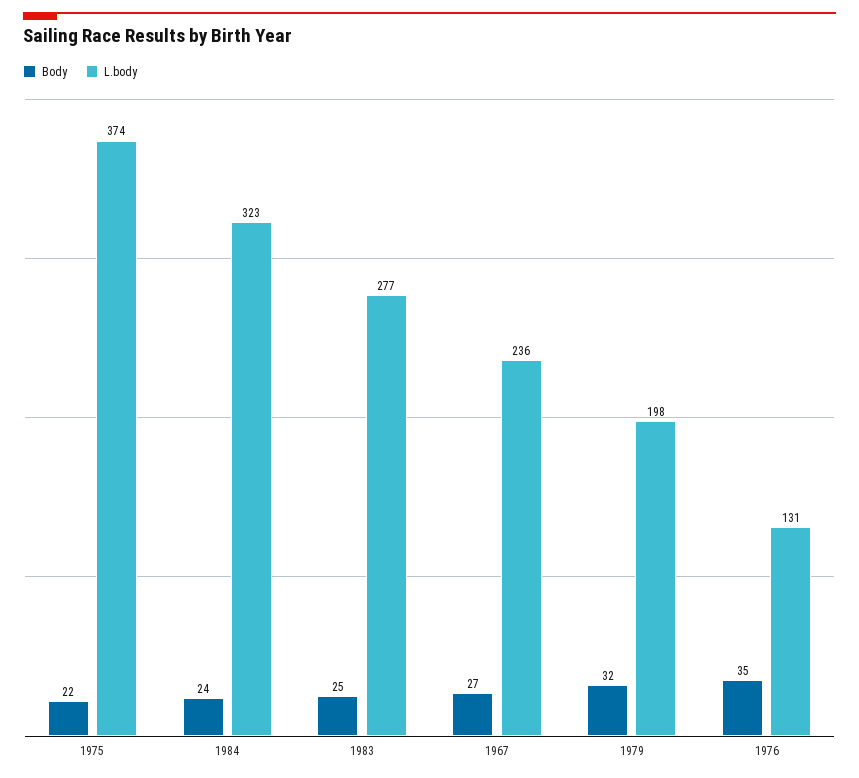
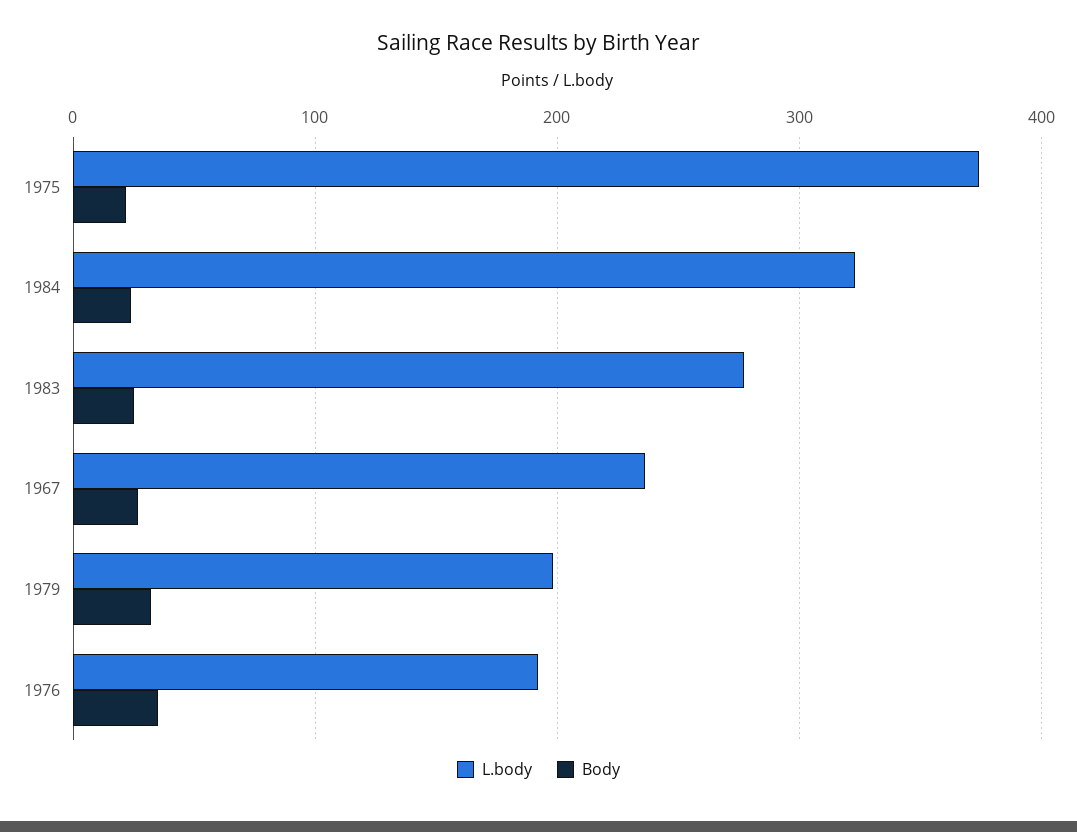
  {
    "Body": {
      "1975": 22,
      "1984": 24,
      "1983": 25,
      "1967": 27,
      "1979": 32,
      "1976": 35
    },
    "L.body": {
      "1975": 374,
      "1984": 323,
      "1983": 277,
      "1967": 236,
      "1979": 198,
-     "1976": 131
+     "1976": 190
    }
  }

